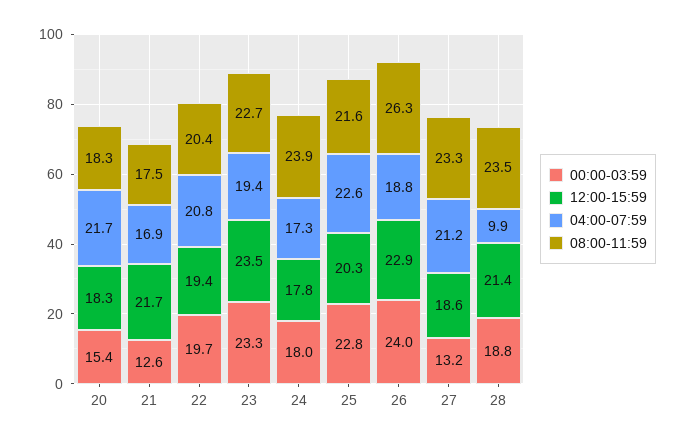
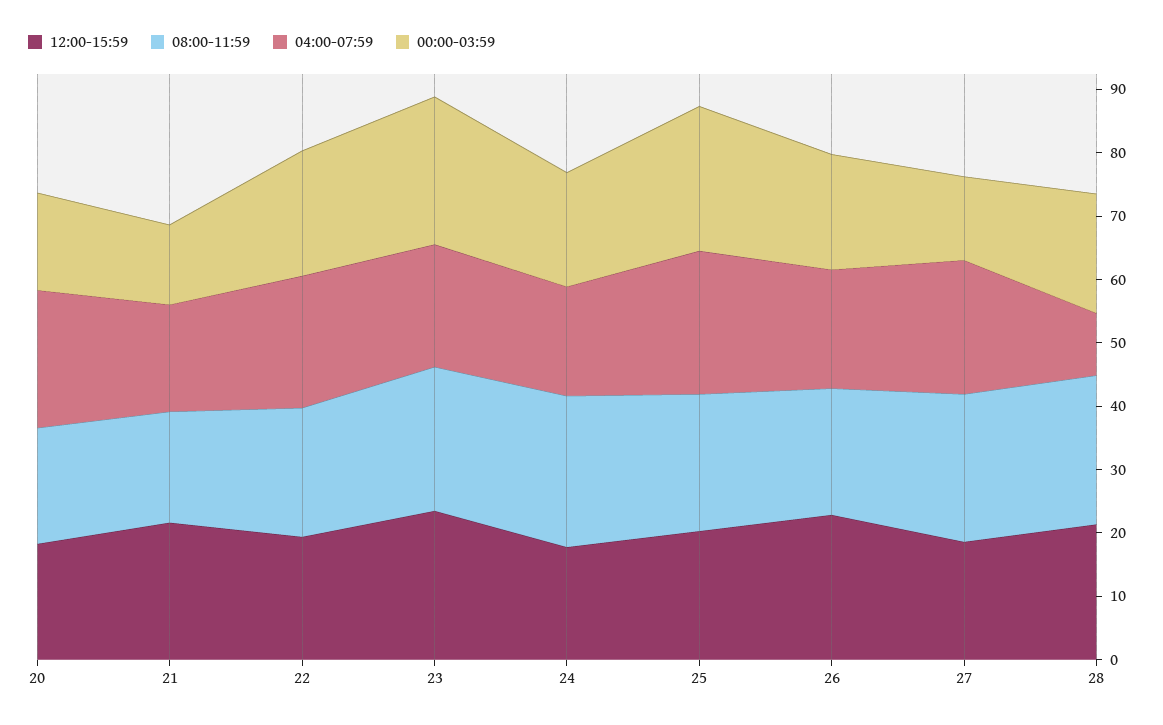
  {
    "00:00-03:59": {
      "20": 15.4,
      "21": 12.6,
      "22": 19.7,
      "23": 23.3,
      "24": 18,
      "25": 22.8,
-     "26": 24,
+     "26": 18,
      "27": 13.2,
      "28": 18.8
    },
    "12:00-15:59": {
      "20": 18.3,
      "21": 21.7,
      "22": 19.4,
      "23": 23.5,
      "24": 17.8,
      "25": 20.3,
      "26": 22.9,
      "27": 18.6,
      "28": 21.4
    },
    "04:00-07:59": {
      "20": 21.7,
      "21": 16.9,
      "22": 20.8,
      "23": 19.4,
      "24": 17.3,
      "25": 22.6,
      "26": 18.8,
      "27": 21.2,
      "28": 9.9
    },
    "08:00-11:59": {
      "20": 18.3,
      "21": 17.5,
      "22": 20.4,
      "23": 22.7,
      "24": 23.9,
      "25": 21.6,
-     "26": 26.3,
+     "26": 20,
      "27": 23.3,
      "28": 23.5
    }
  }

